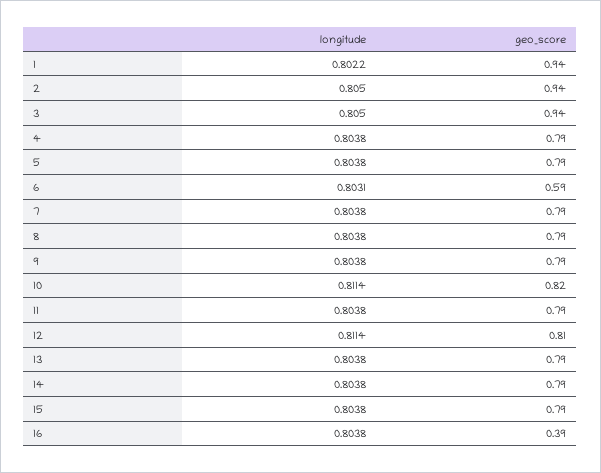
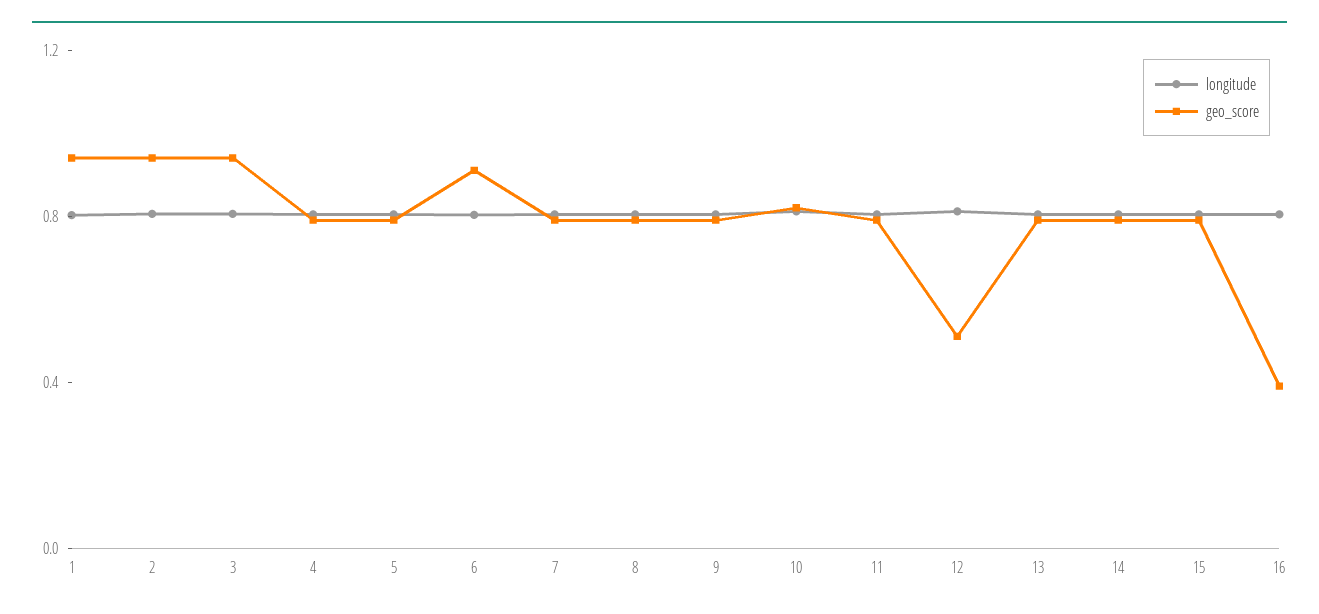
  {
    "longitude": {
      "1": 0.8022,
      "2": 0.805,
      "3": 0.805,
      "4": 0.8038,
      "5": 0.8038,
      "6": 0.8031,
      "7": 0.8038,
      "8": 0.8038,
      "9": 0.8038,
      "10": 0.8114,
      "11": 0.8038,
      "12": 0.8114,
      "13": 0.8038,
      "14": 0.8038,
      "15": 0.8038,
      "16": 0.8038
    },
    "geo_score": {
      "1": 0.94,
      "2": 0.94,
      "3": 0.94,
      "4": 0.79,
      "5": 0.79,
-     "6": 0.59,
+     "6": 0.9,
      "7": 0.79,
      "8": 0.79,
      "9": 0.79,
      "10": 0.82,
      "11": 0.79,
-     "12": 0.81,
+     "12": 0.5,
      "13": 0.79,
      "14": 0.79,
      "15": 0.79,
      "16": 0.39
    }
  }

